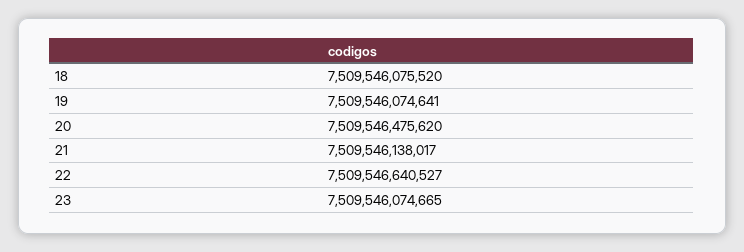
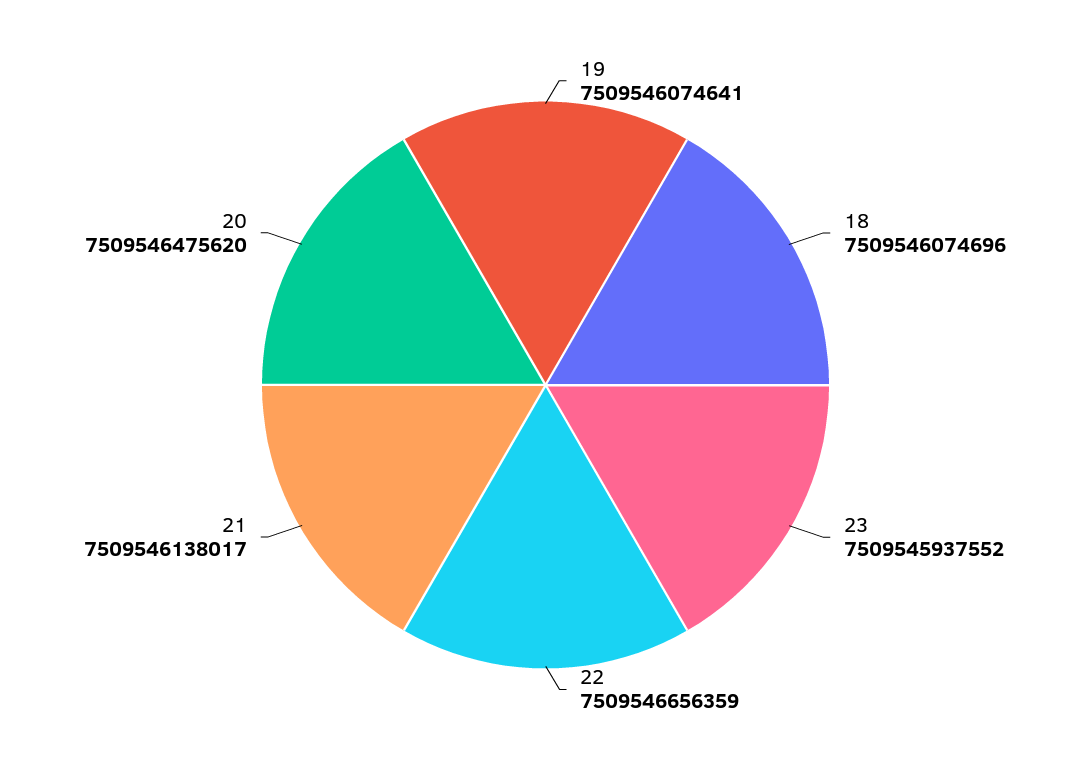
  {
-   "18": 7509546075520,
+   "18": 7509546074696,
    "19": 7509546074641,
    "20": 7509546475620,
    "21": 7509546138017,
-   "22": 7509546640527,
+   "22": 7509546656359,
-   "23": 7509546074665
+   "23": 7509545937552
  }

